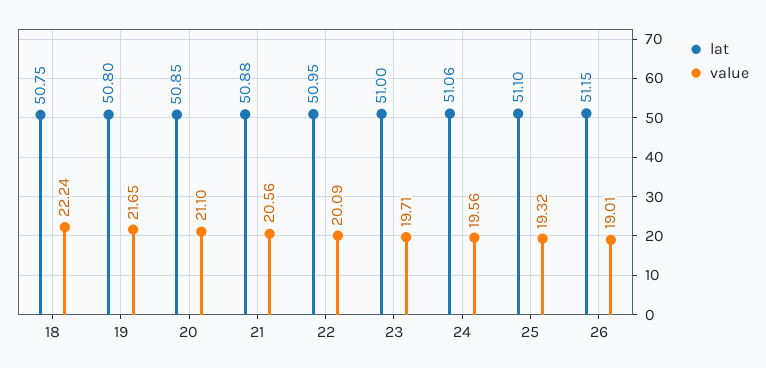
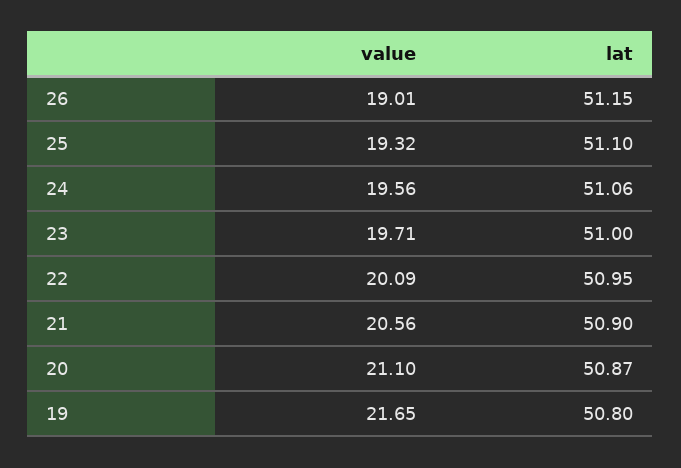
  {
    "lat": {
-     "18": 50.75,
      "19": 50.8,
-     "20": 50.85,
+     "20": 50.87,
-     "21": 50.88,
+     "21": 50.9,
      "22": 50.95,
      "23": 51,
      "24": 51.06,
      "25": 51.1,
      "26": 51.15
    },
    "value": {
-     "18": 22.24,
      "19": 21.65,
      "20": 21.1,
      "21": 20.56,
      "22": 20.09,
      "23": 19.71,
      "24": 19.56,
      "25": 19.32,
      "26": 19.01
    }
  }

